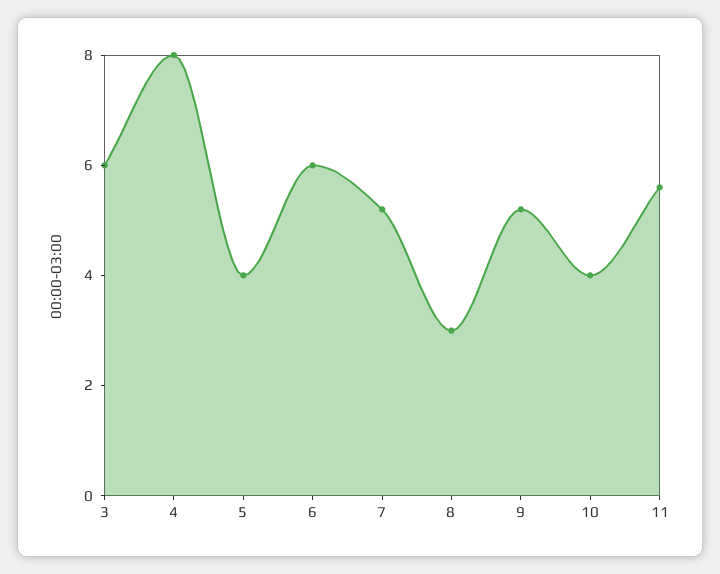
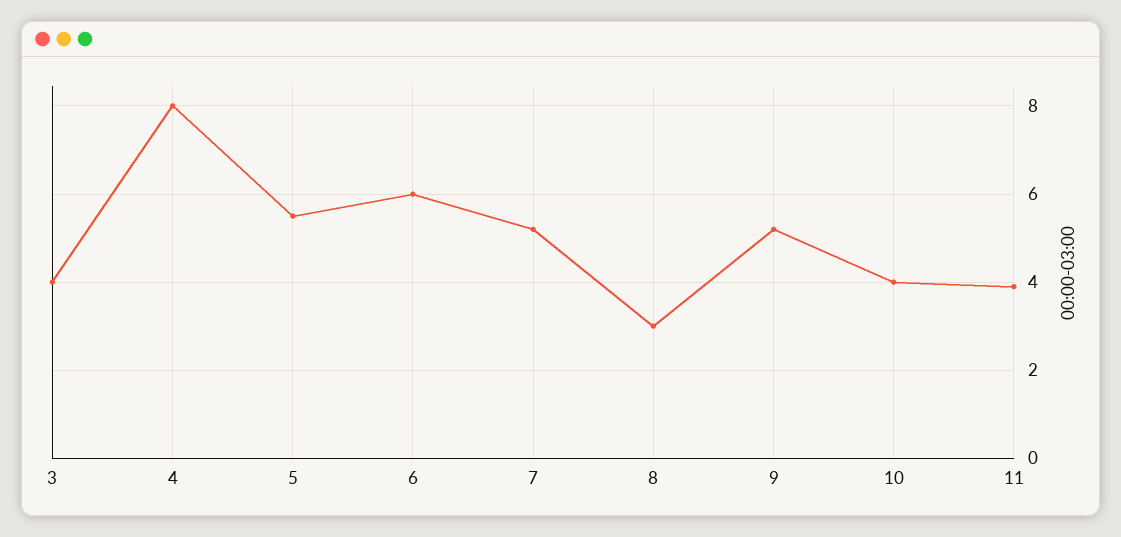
  {
-   "3": 6,
+   "3": 4,
    "4": 8,
-   "5": 4,
+   "5": 5.5,
    "6": 6,
    "7": 5,
    "8": 3,
    "9": 5,
    "10": 4,
-   "11": 5.5
+   "11": 4
  }

